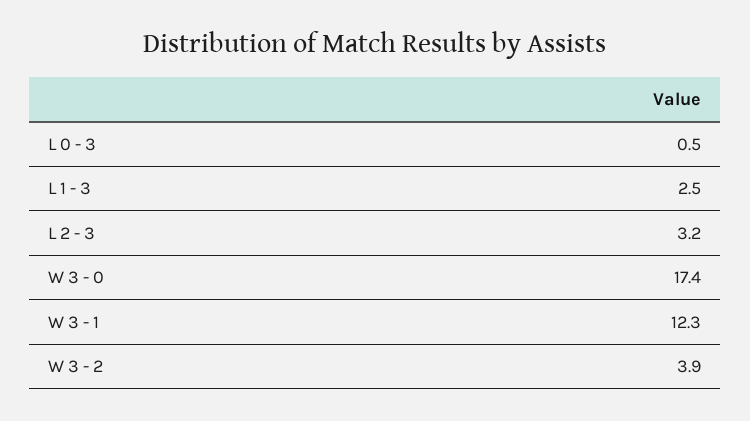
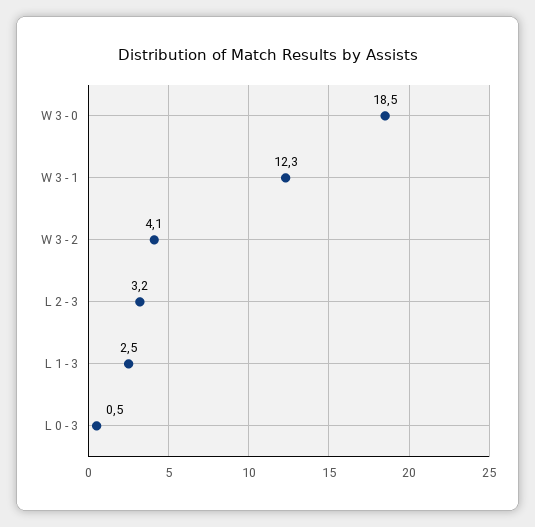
  {
    "L 0 - 3": 0.5,
    "L 1 - 3": 2.5,
    "L 2 - 3": 3.2,
-   "W 3 - 0": 17.4,
+   "W 3 - 0": 18.5,
    "W 3 - 1": 12.3,
-   "W 3 - 2": 3.9
+   "W 3 - 2": 4.1
  }

